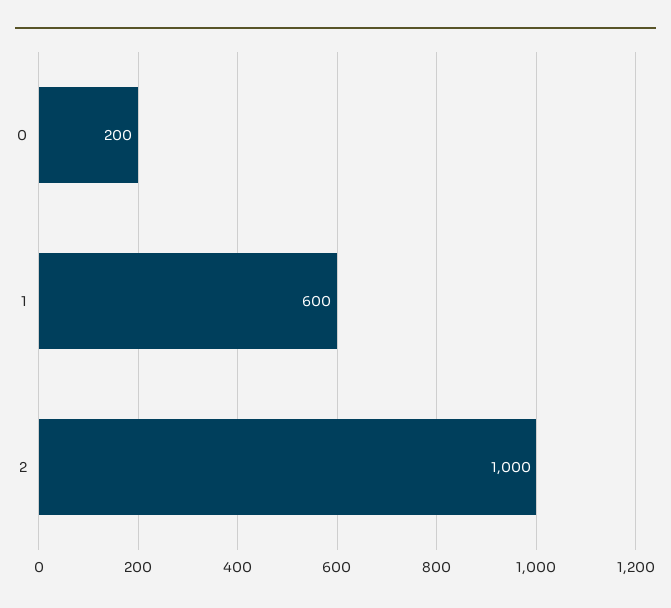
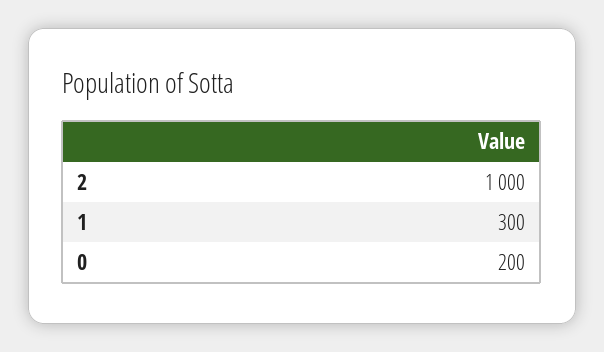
  {
    "0": 200,
-   "1": 600,
+   "1": 300,
    "2": 1000
  }

